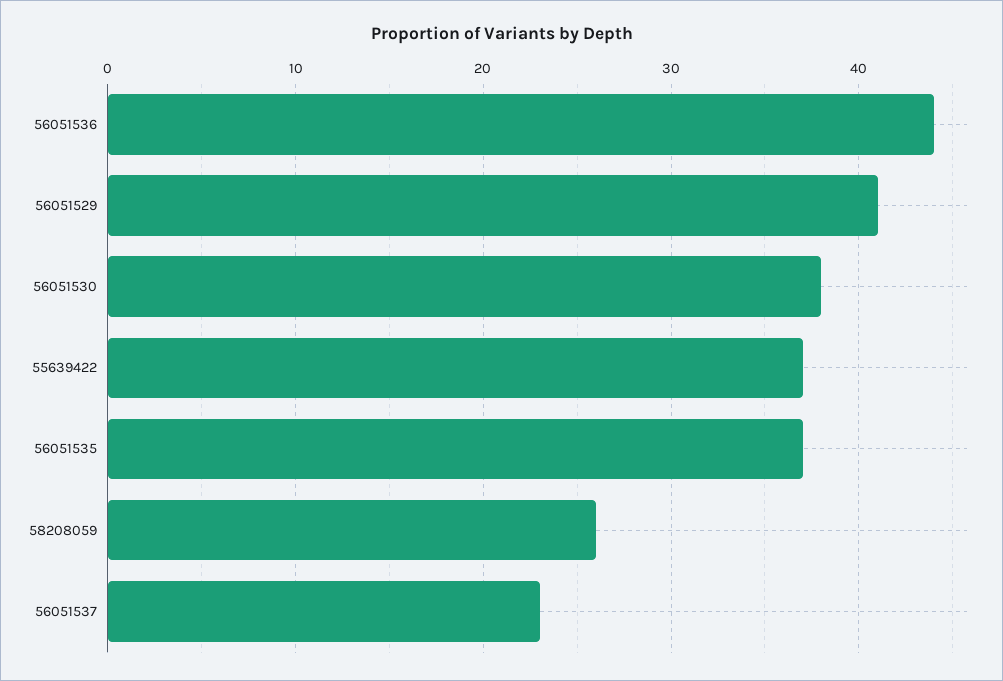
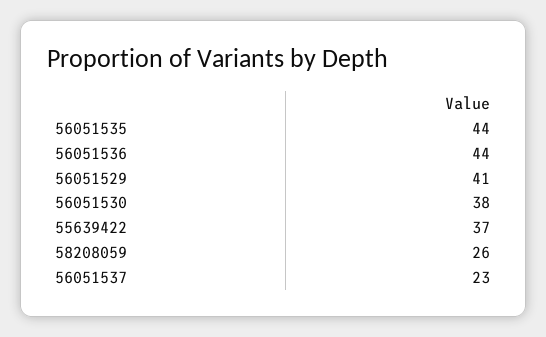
  {
    "56051536": 44,
    "56051529": 41,
    "56051530": 38,
    "55639422": 37,
-   "56051535": 37,
+   "56051535": 44,
    "58208059": 26,
    "56051537": 23
  }

